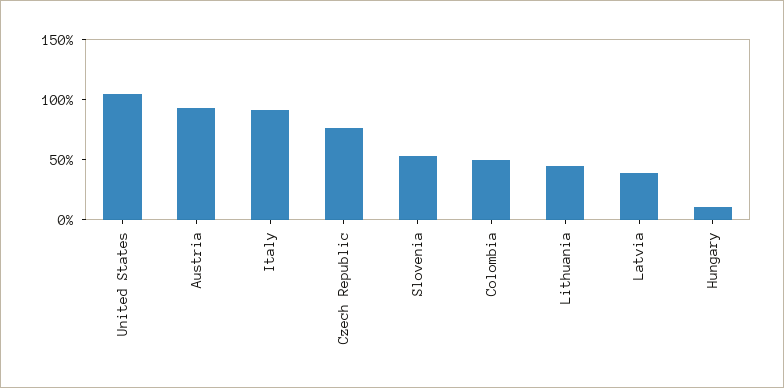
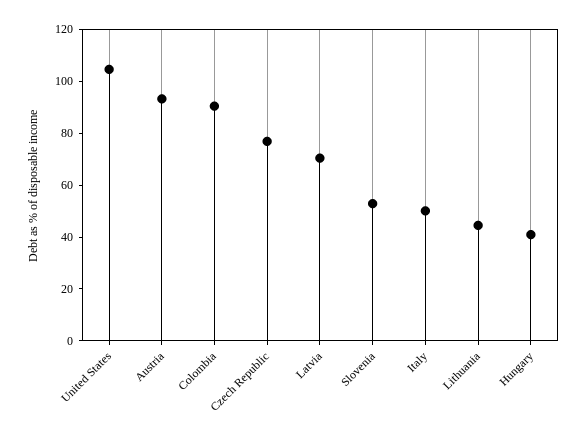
  {
    "United States": 105,
    "Austria": 95,
-   "Italy": 90,
+   "Italy": 50,
    "Czech Republic": 75,
    "Slovenia": 55,
-   "Colombia": 50,
+   "Colombia": 90,
    "Lithuania": 45,
-   "Latvia": 40,
+   "Latvia": 70,
-   "Hungary": 10
+   "Hungary": 40
  }

